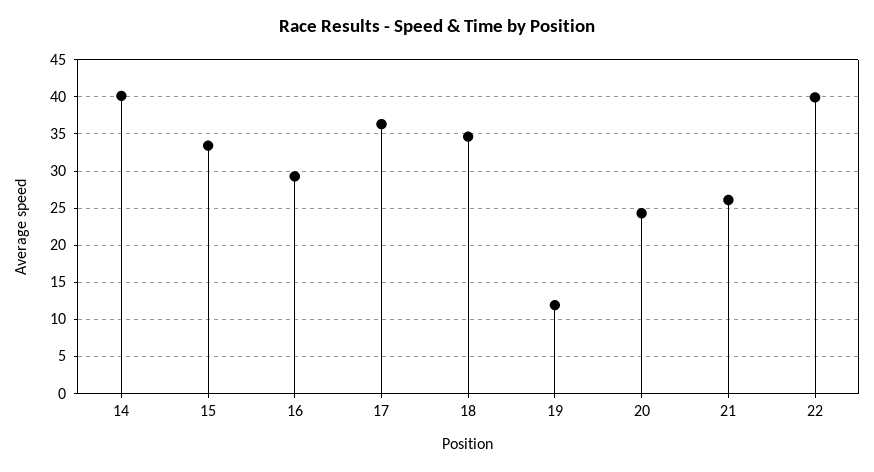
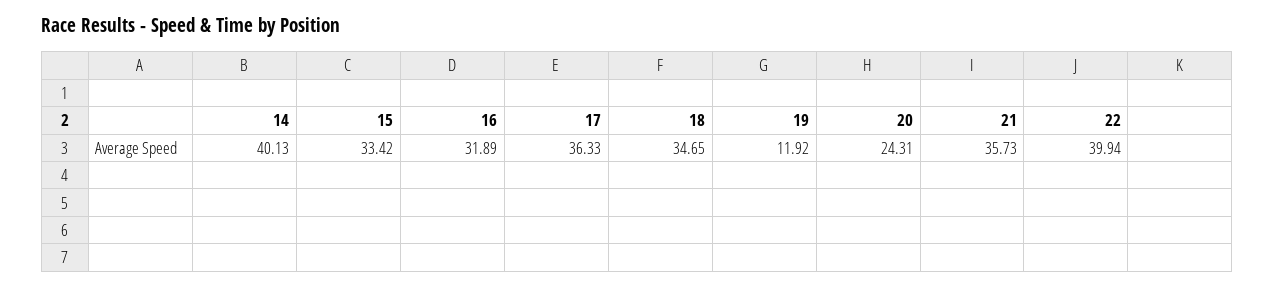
  {
    "14": 40.13,
    "15": 33.42,
-   "16": 29,
+   "16": 31.89,
    "17": 36.33,
    "18": 34.65,
    "19": 11.92,
    "20": 24.31,
-   "21": 26,
+   "21": 35.73,
    "22": 39.94
  }

